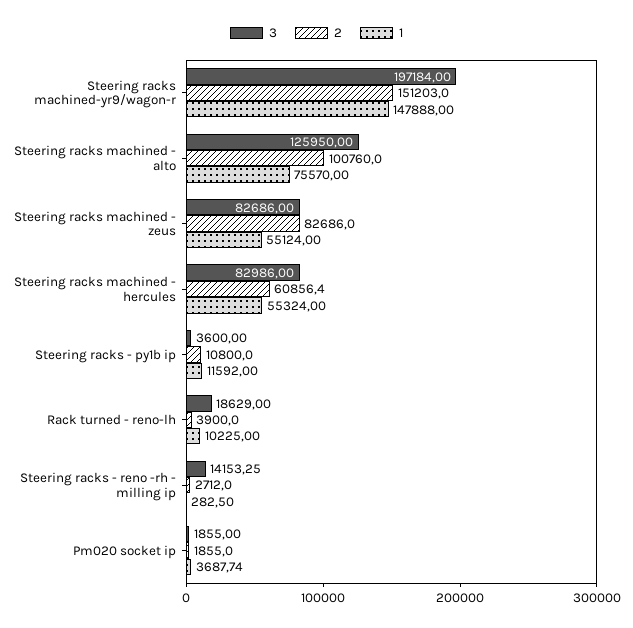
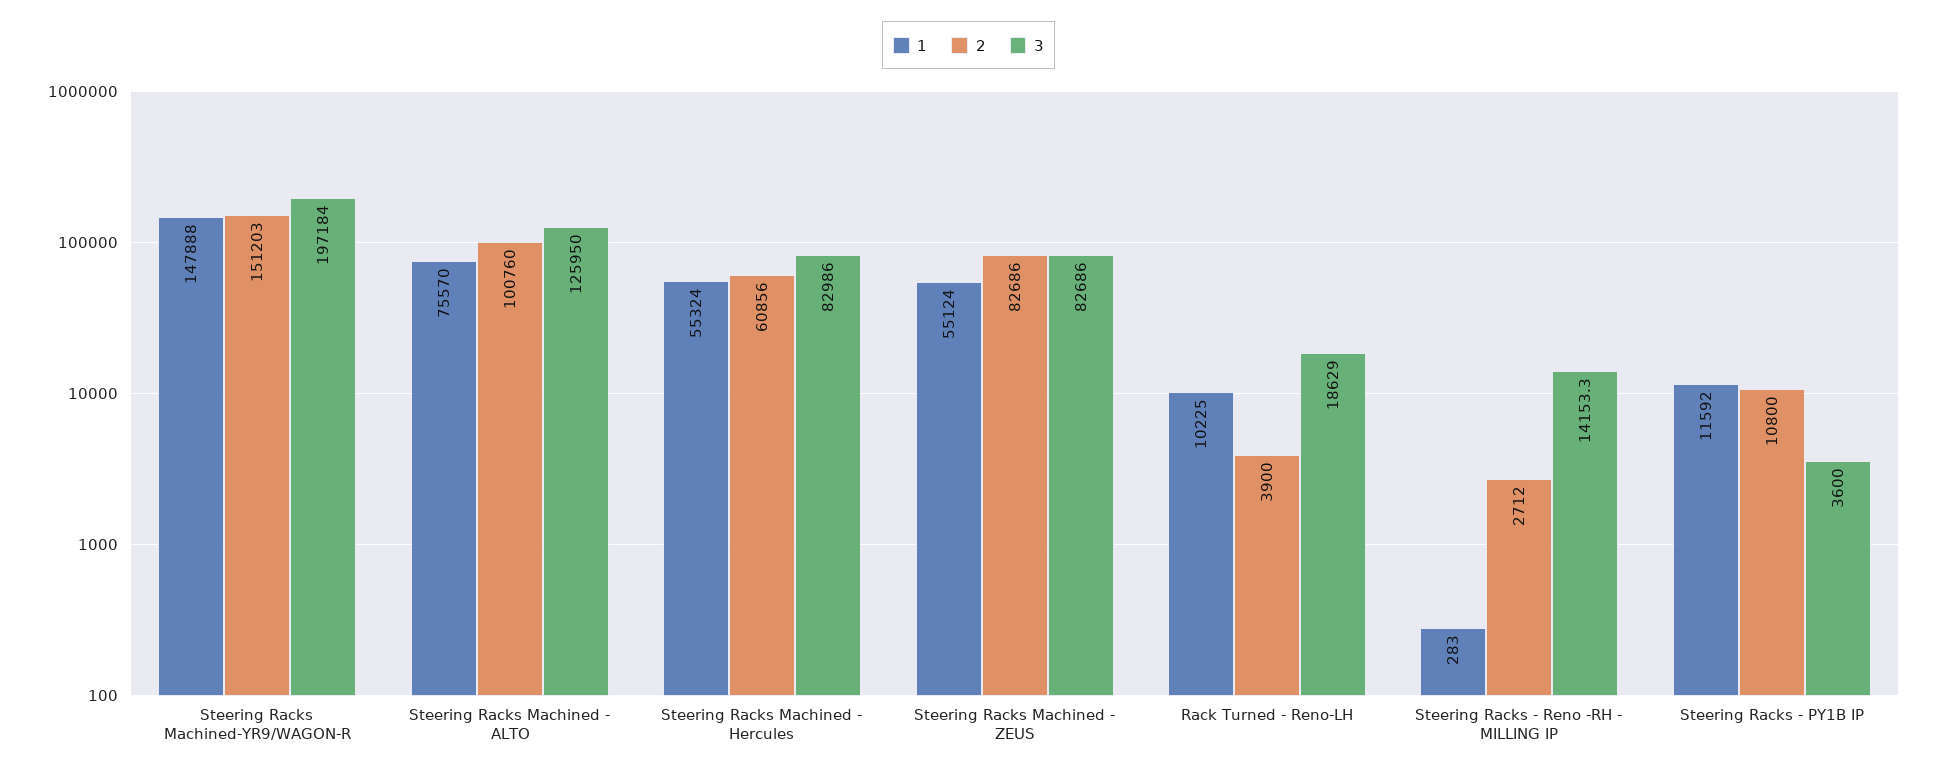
  {
    "3": {
      "Steering racks machined-yr9/wagon-r": 197184,
      "Steering racks machined - alto": 125950,
      "Steering racks machined - zeus": 82686,
      "Steering racks machined - hercules": 82986,
      "Steering racks - py1b ip": 3600,
      "Rack turned - reno-lh": 18629,
-     "Steering racks - reno -rh - milling ip": 14153.25,
+     "Steering racks - reno -rh - milling ip": 14153.25
-     "Pm020 socket ip": 1855
    },
    "2": {
      "Steering racks machined-yr9/wagon-r": 151203,
      "Steering racks machined - alto": 100760,
      "Steering racks machined - zeus": 82686,
      "Steering racks machined - hercules": 60856.4,
      "Steering racks - py1b ip": 10800,
      "Rack turned - reno-lh": 3900,
-     "Steering racks - reno -rh - milling ip": 2712,
+     "Steering racks - reno -rh - milling ip": 2712
-     "Pm020 socket ip": 1855
    },
    "1": {
      "Steering racks machined-yr9/wagon-r": 147888,
      "Steering racks machined - alto": 75570,
      "Steering racks machined - zeus": 55124,
      "Steering racks machined - hercules": 55324,
      "Steering racks - py1b ip": 11592,
      "Rack turned - reno-lh": 10225,
-     "Steering racks - reno -rh - milling ip": 282.5,
+     "Steering racks - reno -rh - milling ip": 282.5
-     "Pm020 socket ip": 3687.74
    }
  }

